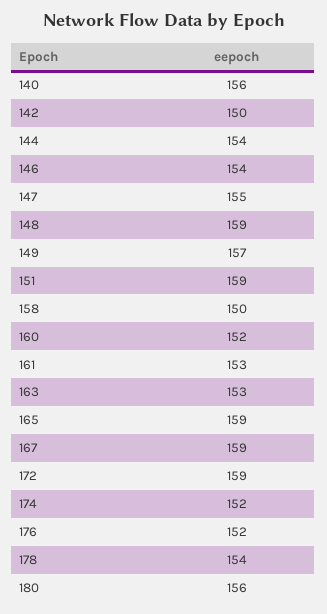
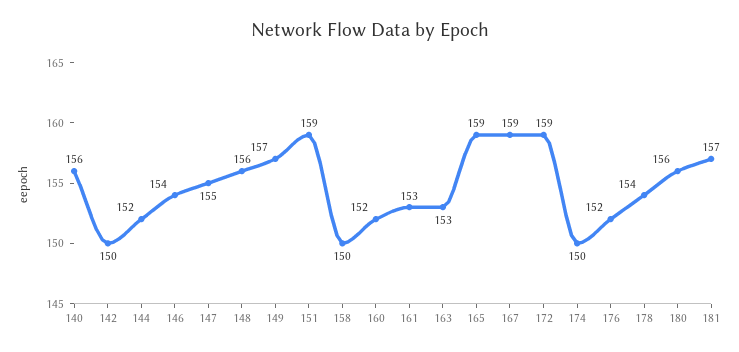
  {
    "140": 156,
    "142": 150,
-   "144": 154,
+   "144": 152,
    "146": 154,
    "147": 155,
-   "148": 159,
+   "148": 156,
    "149": 157,
    "151": 159,
    "158": 150,
    "160": 152,
    "161": 153,
    "163": 153,
    "165": 159,
    "167": 159,
    "172": 159,
-   "174": 152,
+   "174": 150,
    "176": 152,
    "178": 154,
-   "180": 156
+   "180": 156,
+   "181": 157
  }

